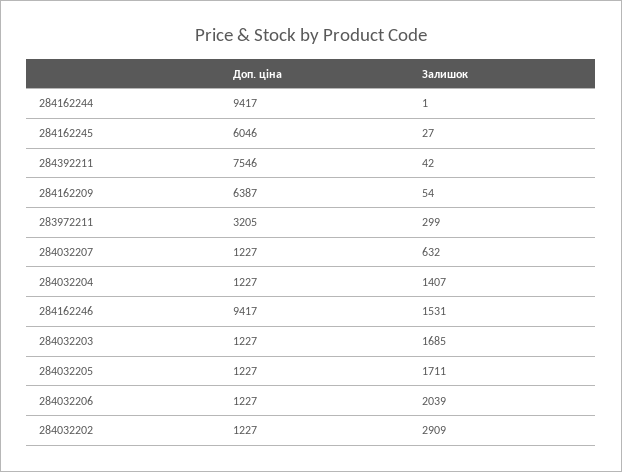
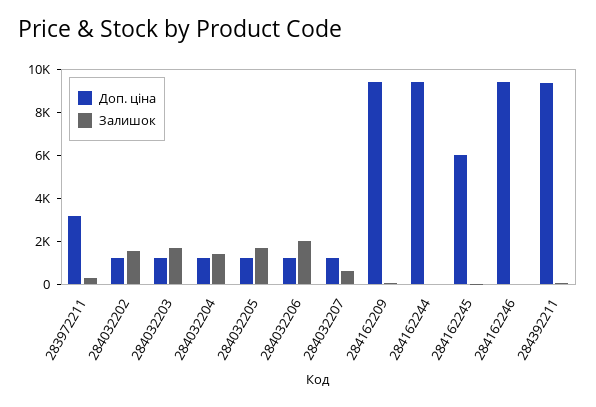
  {
    "Доп. ціна": {
      "284162244": 9417,
      "284162245": 6046,
-     "284392211": 7546,
+     "284392211": 9500,
-     "284162209": 6387,
+     "284162209": 9500,
      "283972211": 3205,
      "284032207": 1227,
      "284032204": 1227,
      "284162246": 9417,
      "284032203": 1227,
      "284032205": 1227,
      "284032206": 1227,
      "284032202": 1227
    },
    "Залишок": {
      "284162244": 1,
      "284162245": 27,
      "284392211": 42,
      "284162209": 54,
      "283972211": 299,
      "284032207": 632,
      "284032204": 1407,
-     "284162246": 1531,
+     "284162246": 0,
      "284032203": 1685,
      "284032205": 1711,
      "284032206": 2039,
-     "284032202": 2909
+     "284032202": 1500
    }
  }

